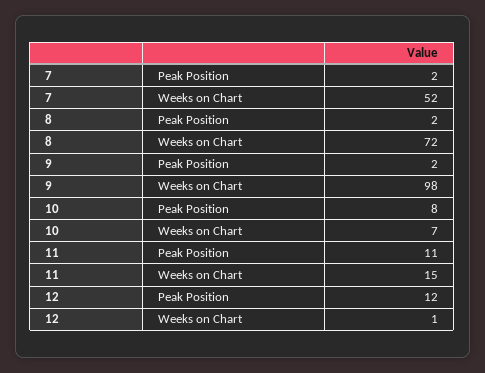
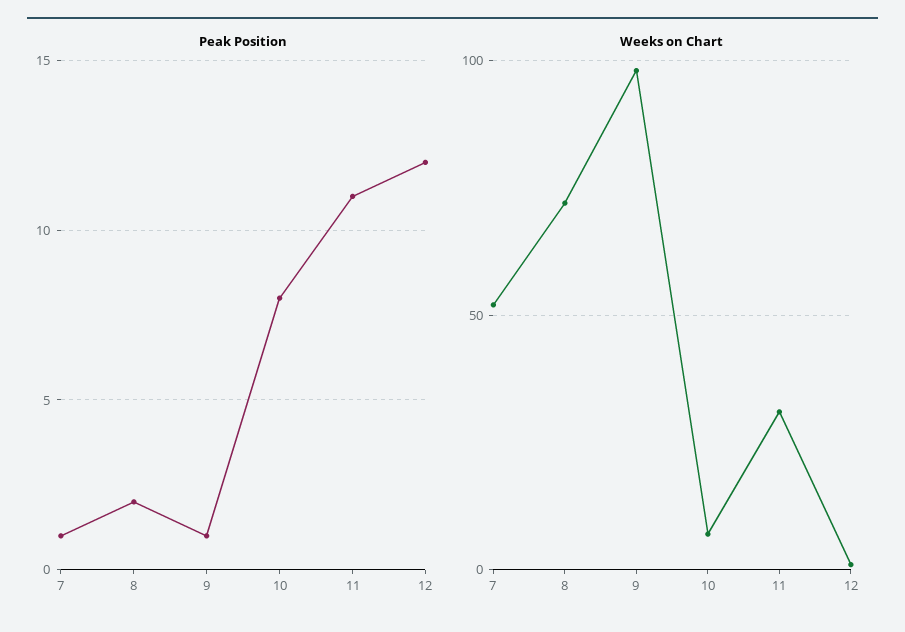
  {
    "Peak Position": {
-     "7": 2,
+     "7": 1,
      "8": 2,
-     "9": 2,
+     "9": 1,
      "10": 8,
      "11": 11,
      "12": 12
    },
    "Weeks on Chart": {
      "7": 52,
      "8": 72,
      "9": 98,
      "10": 7,
-     "11": 15,
+     "11": 30,
      "12": 1
    }
  }

